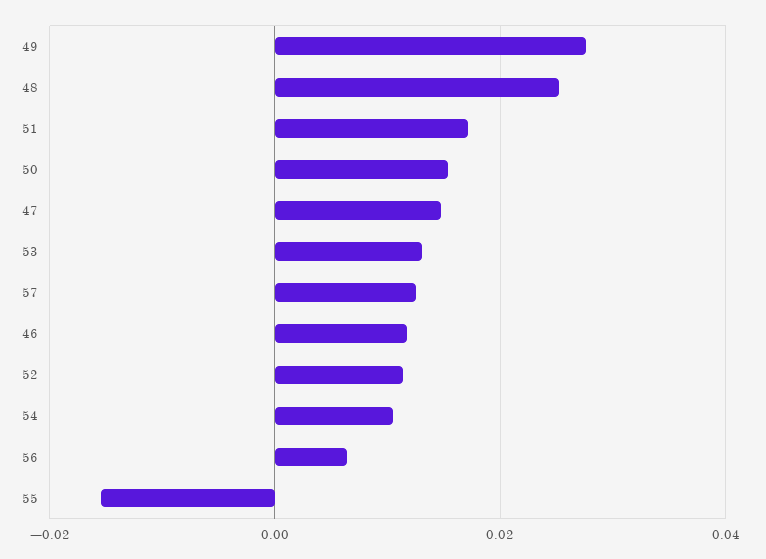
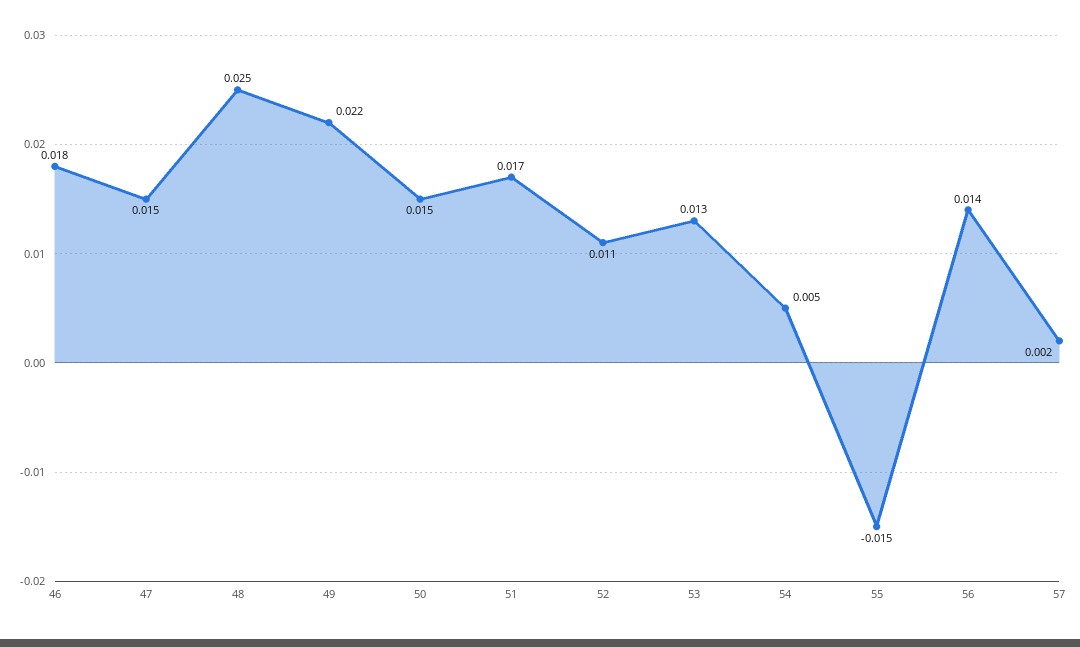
  {
-   "49": 0.028,
+   "49": 0.022,
    "48": 0.025,
    "51": 0.017,
    "50": 0.015,
    "47": 0.015,
    "53": 0.013,
-   "57": 0.012,
+   "57": 0.002,
-   "46": 0.012,
+   "46": 0.018,
    "52": 0.011,
-   "54": 0.01,
+   "54": 0.005,
-   "56": 0.006,
+   "56": 0.014,
    "55": -0.015
  }

